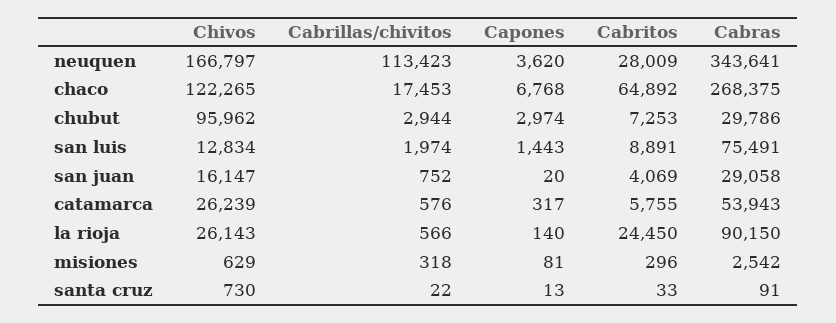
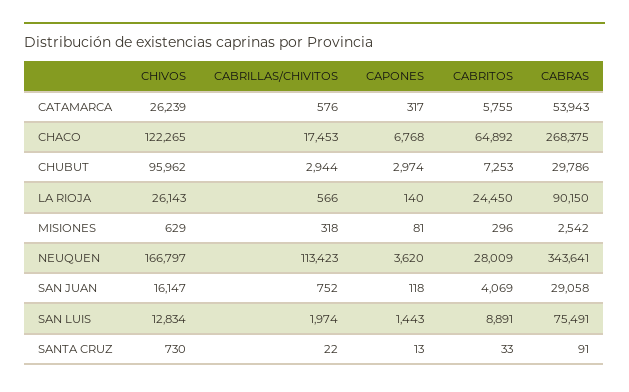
  {
    "Chivos": {
      "neuquen": 166797,
      "chaco": 122265,
      "chubut": 95962,
      "san luis": 12834,
      "san juan": 16147,
      "catamarca": 26239,
      "la rioja": 26143,
      "misiones": 629,
      "santa cruz": 730
    },
    "Cabrillas/chivitos": {
      "neuquen": 113423,
      "chaco": 17453,
      "chubut": 2944,
      "san luis": 1974,
      "san juan": 752,
      "catamarca": 576,
      "la rioja": 566,
      "misiones": 318,
      "santa cruz": 22
    },
    "Capones": {
      "neuquen": 3620,
      "chaco": 6768,
      "chubut": 2974,
      "san luis": 1443,
-     "san juan": 20,
+     "san juan": 118,
      "catamarca": 317,
      "la rioja": 140,
      "misiones": 81,
      "santa cruz": 13
    },
    "Cabritos": {
      "neuquen": 28009,
      "chaco": 64892,
      "chubut": 7253,
      "san luis": 8891,
      "san juan": 4069,
      "catamarca": 5755,
      "la rioja": 24450,
      "misiones": 296,
      "santa cruz": 33
    },
    "Cabras": {
      "neuquen": 343641,
      "chaco": 268375,
      "chubut": 29786,
      "san luis": 75491,
      "san juan": 29058,
      "catamarca": 53943,
      "la rioja": 90150,
      "misiones": 2542,
      "santa cruz": 91
    }
  }

